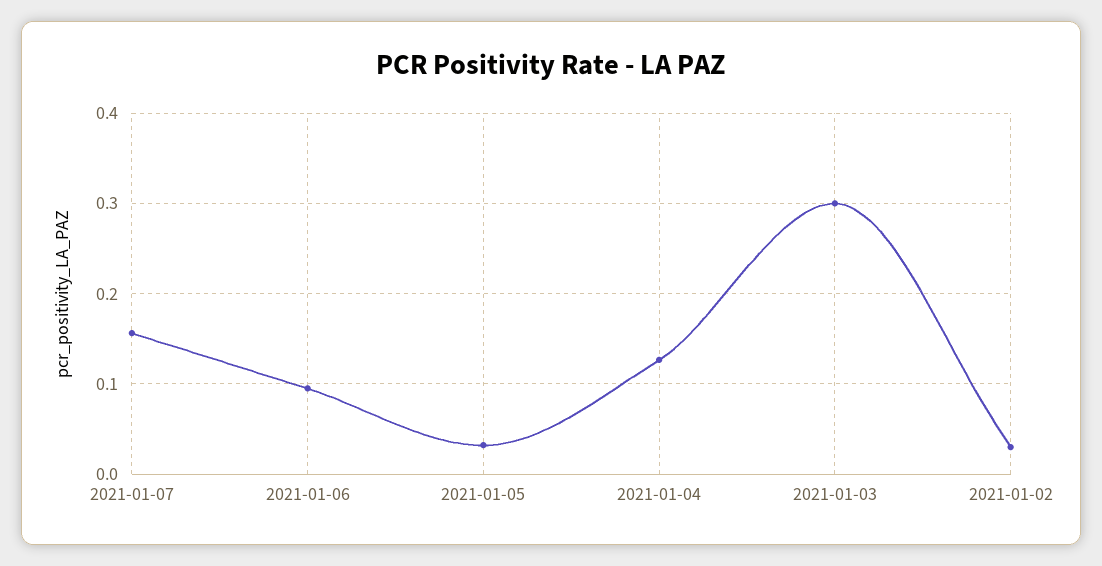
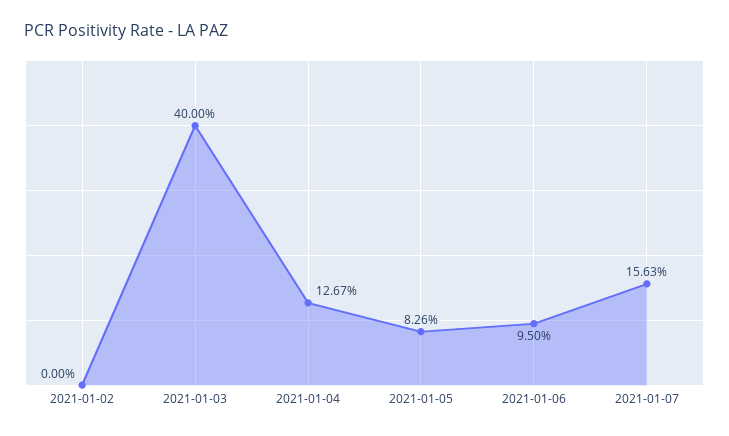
  {
    "2021-01-07": 0.1563,
    "2021-01-06": 0.095,
-   "2021-01-05": 0.03,
+   "2021-01-05": 0.0826,
    "2021-01-04": 0.1267,
-   "2021-01-03": 0.3,
+   "2021-01-03": 0.4,
-   "2021-01-02": 0.03
+   "2021-01-02": 0
  }

